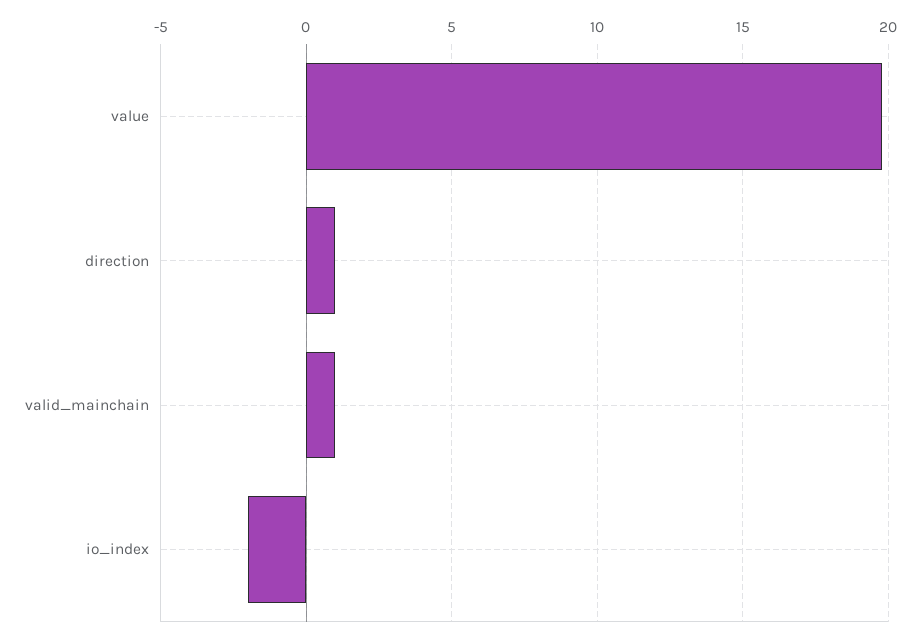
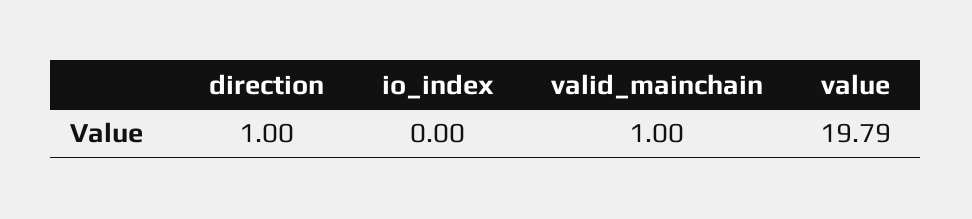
  {
    "value": 19.79,
    "direction": 1,
    "valid_mainchain": 1,
-   "io_index": -2
+   "io_index": 0
  }

